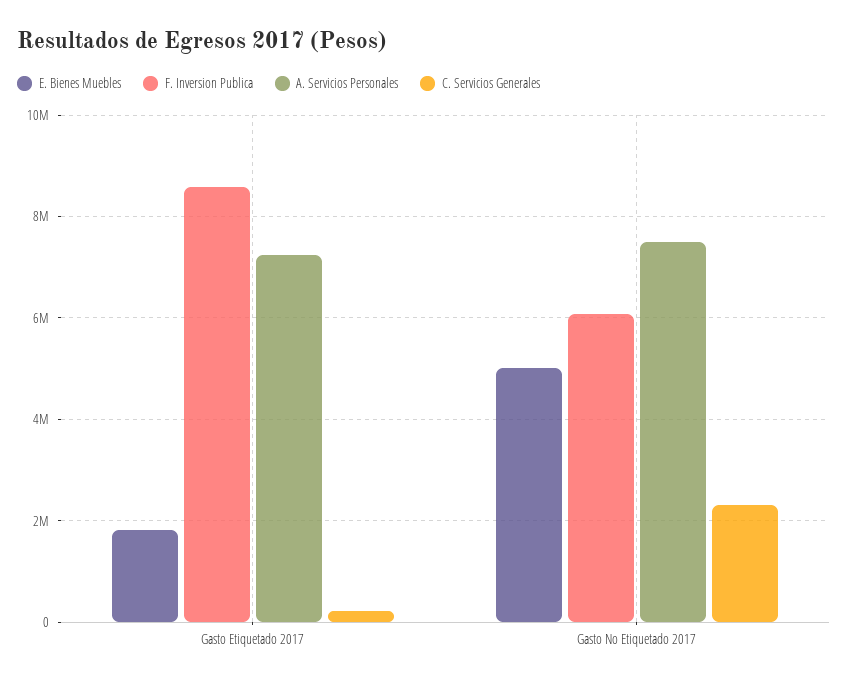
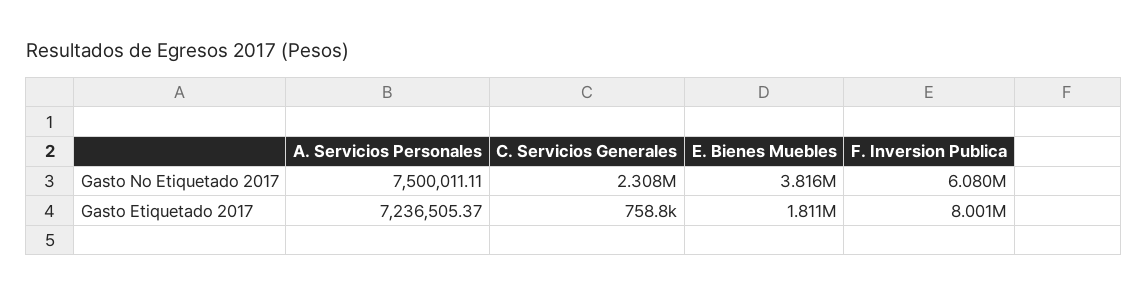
  {
    "E. Bienes Muebles": {
      "Gasto Etiquetado 2017": 1811000,
-     "Gasto No Etiquetado 2017": 5000000
+     "Gasto No Etiquetado 2017": 3816000
    },
    "F. Inversion Publica": {
-     "Gasto Etiquetado 2017": 8600000,
+     "Gasto Etiquetado 2017": 8001000,
      "Gasto No Etiquetado 2017": 6080000
    },
    "A. Servicios Personales": {
      "Gasto Etiquetado 2017": 7236505.37,
      "Gasto No Etiquetado 2017": 7500011.11
    },
    "C. Servicios Generales": {
-     "Gasto Etiquetado 2017": 200000,
+     "Gasto Etiquetado 2017": 758800,
      "Gasto No Etiquetado 2017": 2308000
    }
  }

